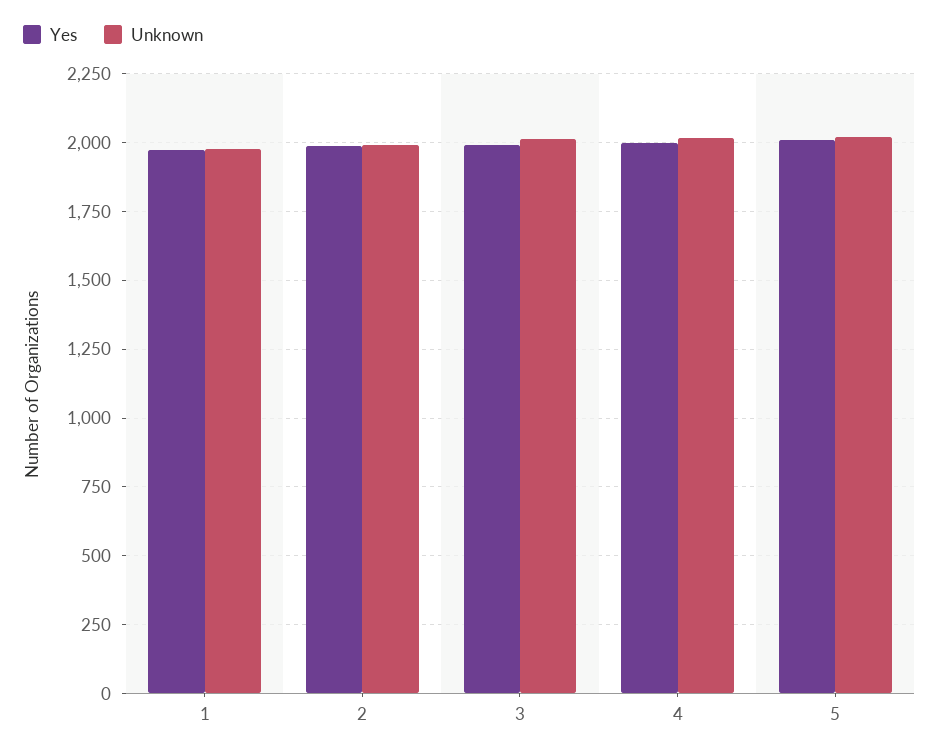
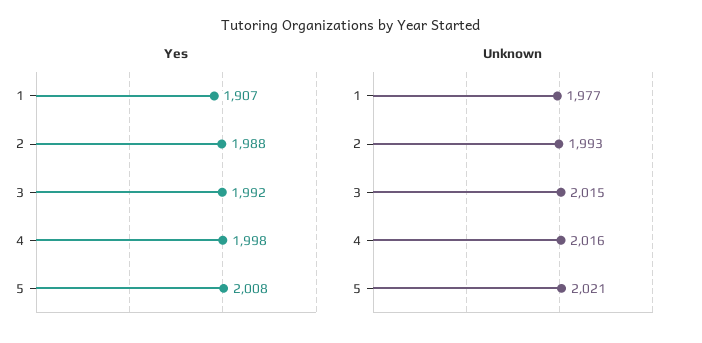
  {
    "Yes": {
-     "1": 1975,
+     "1": 1907,
      "2": 1988,
      "3": 1992,
      "4": 1998,
      "5": 2008
    },
    "Unknown": {
      "1": 1977,
      "2": 1993,
      "3": 2015,
      "4": 2016,
      "5": 2021
    }
  }

